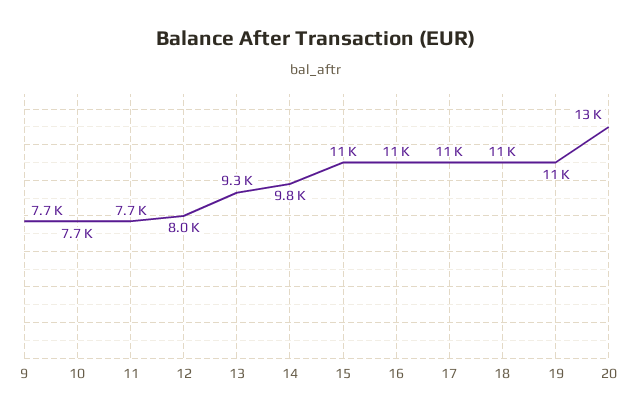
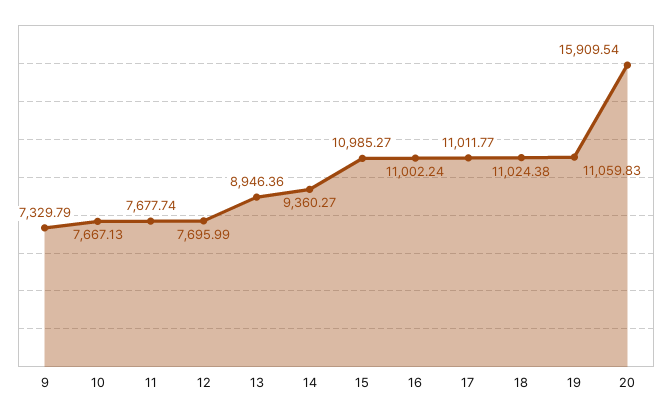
  {
-   "9": 7700,
+   "9": 7329.79,
    "10": 7667.13,
    "11": 7677.74,
-   "12": 8000,
+   "12": 7695.99,
-   "13": 9300,
+   "13": 8946.36,
-   "14": 9800,
+   "14": 9360.27,
    "15": 10985.27,
    "16": 11002.24,
    "17": 11011.77,
    "18": 11024.38,
    "19": 11059.83,
-   "20": 13000
+   "20": 15909.54
  }

